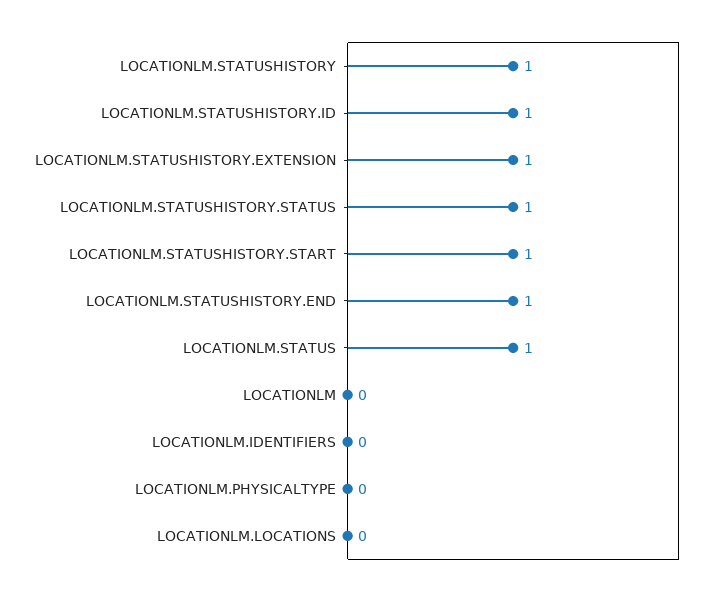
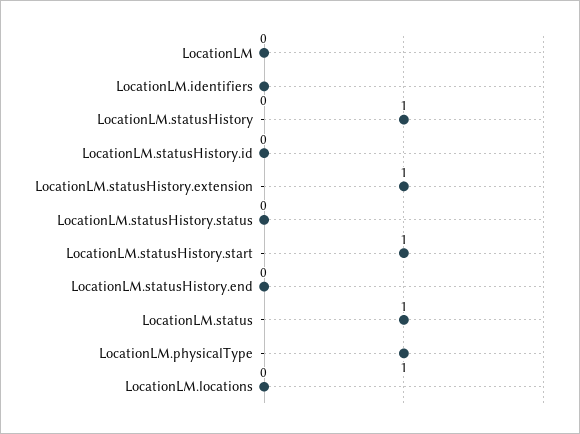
  {
    "LOCATIONLM.STATUSHISTORY": 1,
-   "LOCATIONLM.STATUSHISTORY.ID": 1,
+   "LOCATIONLM.STATUSHISTORY.ID": 0,
    "LOCATIONLM.STATUSHISTORY.EXTENSION": 1,
-   "LOCATIONLM.STATUSHISTORY.STATUS": 1,
+   "LOCATIONLM.STATUSHISTORY.STATUS": 0,
    "LOCATIONLM.STATUSHISTORY.START": 1,
-   "LOCATIONLM.STATUSHISTORY.END": 1,
+   "LOCATIONLM.STATUSHISTORY.END": 0,
    "LOCATIONLM.STATUS": 1,
    "LOCATIONLM": 0,
    "LOCATIONLM.IDENTIFIERS": 0,
-   "LOCATIONLM.PHYSICALTYPE": 0,
+   "LOCATIONLM.PHYSICALTYPE": 1,
    "LOCATIONLM.LOCATIONS": 0
  }

